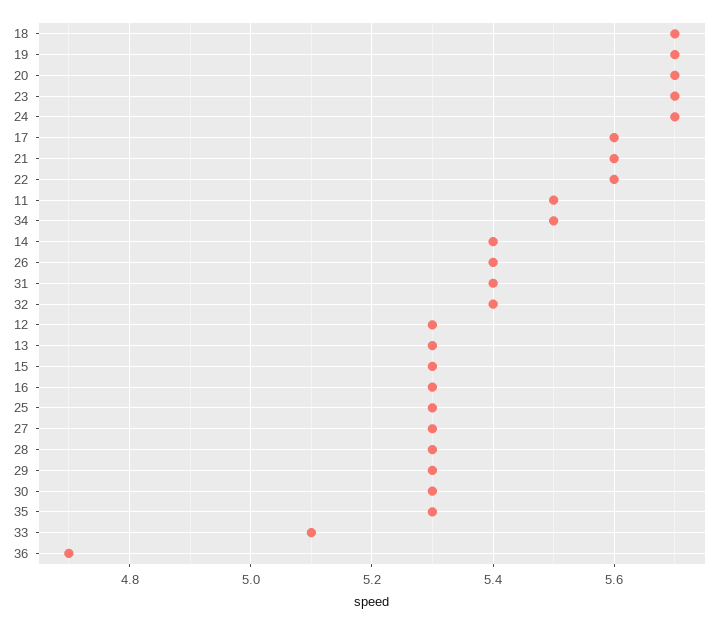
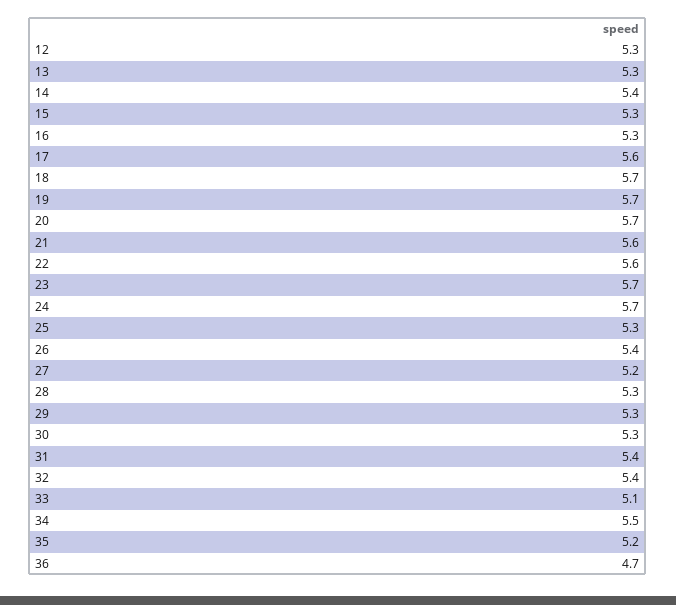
  {
    "18": 5.7,
    "19": 5.7,
    "20": 5.7,
    "23": 5.7,
    "24": 5.7,
    "17": 5.6,
    "21": 5.6,
    "22": 5.6,
-   "11": 5.5,
    "34": 5.5,
    "14": 5.4,
    "26": 5.4,
    "31": 5.4,
    "32": 5.4,
    "12": 5.3,
    "13": 5.3,
    "15": 5.3,
    "16": 5.3,
    "25": 5.3,
-   "27": 5.3,
+   "27": 5.2,
    "28": 5.3,
    "29": 5.3,
    "30": 5.3,
-   "35": 5.3,
+   "35": 5.2,
    "33": 5.1,
    "36": 4.7
  }

